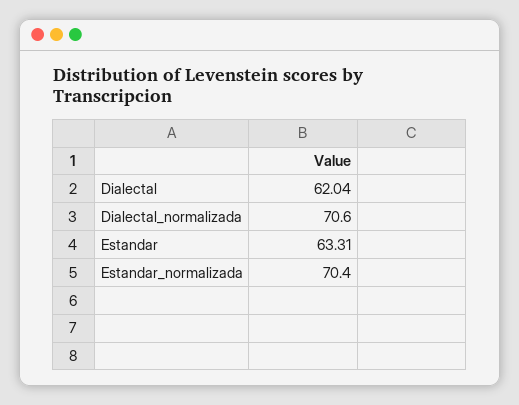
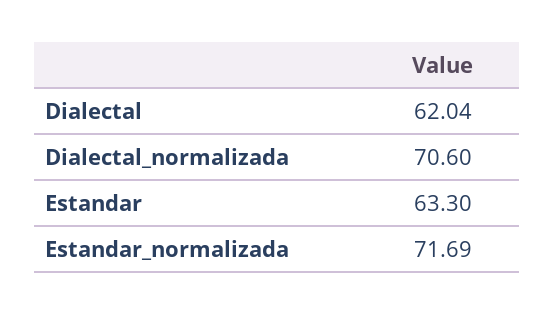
  {
    "Dialectal": 62.04,
    "Dialectal_normalizada": 70.6,
-   "Estandar": 63.31,
+   "Estandar": 63.3,
-   "Estandar_normalizada": 70.4
+   "Estandar_normalizada": 71.69
  }

